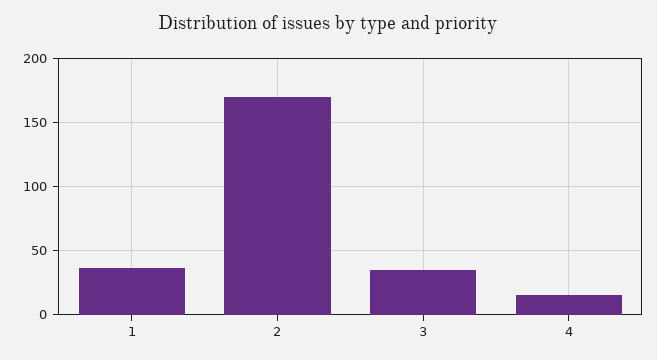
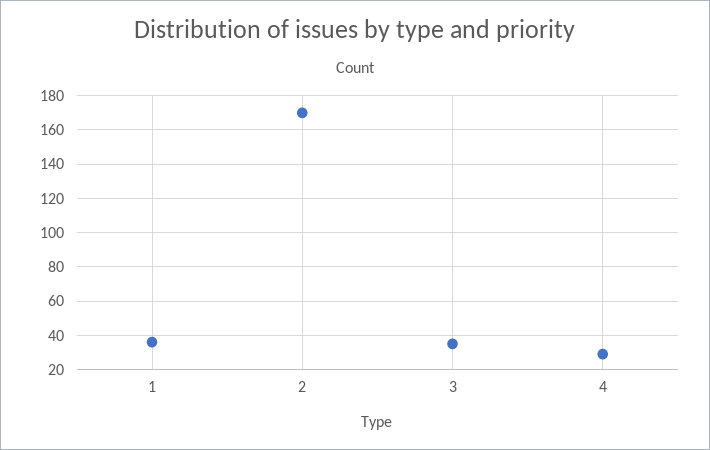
  {
    "1": 35,
    "2": 170,
    "3": 35,
-   "4": 15
+   "4": 30
  }

